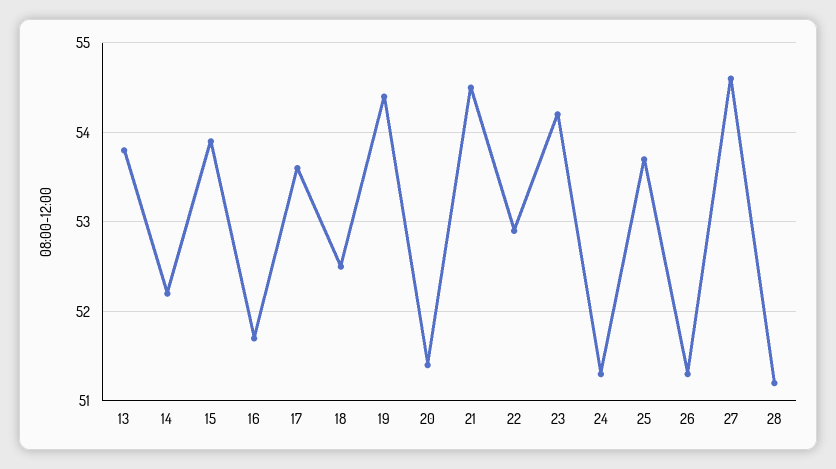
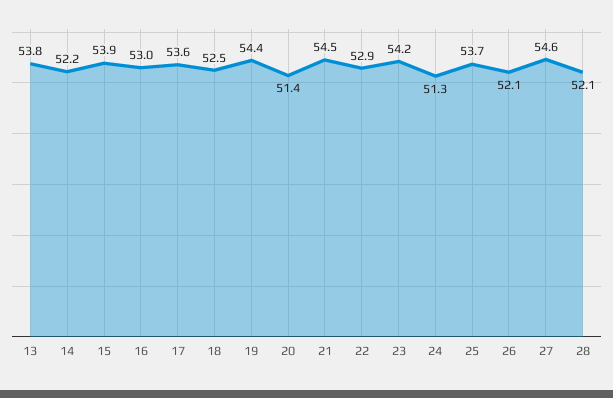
  {
    "13": 53.8,
    "14": 52.2,
    "15": 53.9,
-   "16": 51.7,
+   "16": 53,
    "17": 53.6,
    "18": 52.5,
    "19": 54.4,
    "20": 51.4,
    "21": 54.5,
    "22": 52.9,
    "23": 54.2,
    "24": 51.3,
    "25": 53.7,
-   "26": 51.3,
+   "26": 52.1,
    "27": 54.6,
-   "28": 51.2
+   "28": 52.1
  }

